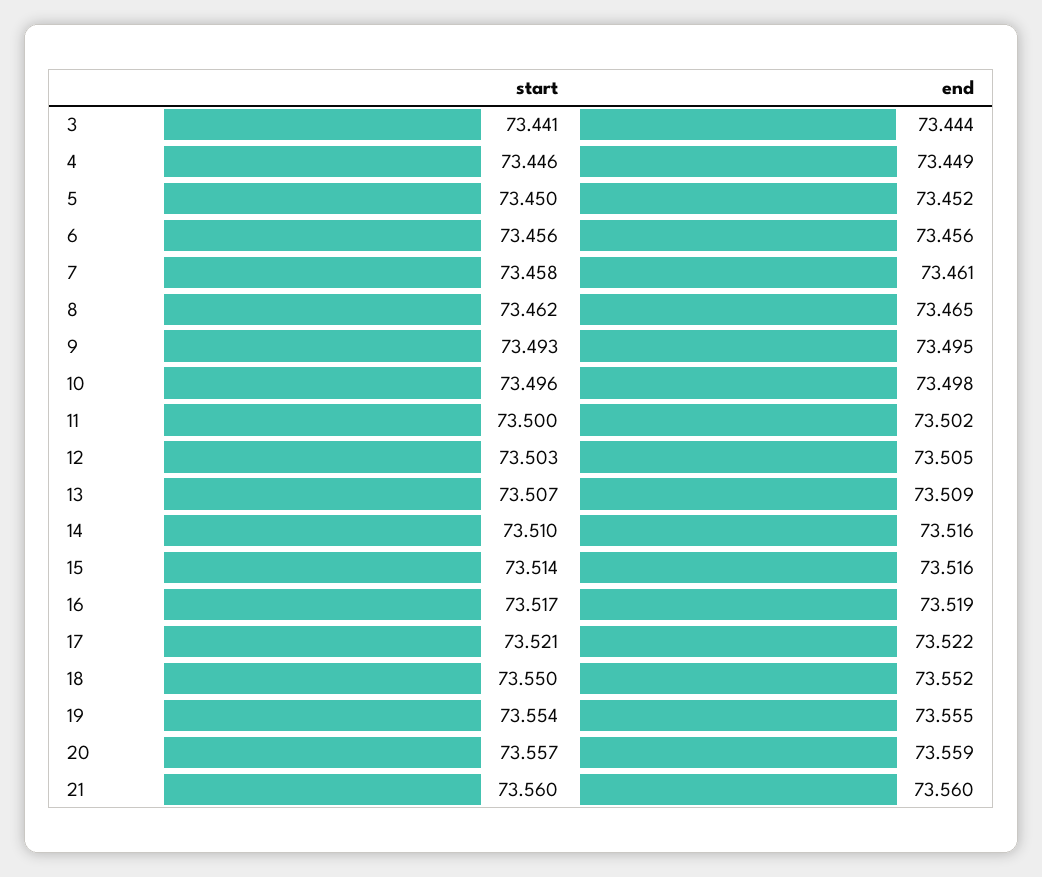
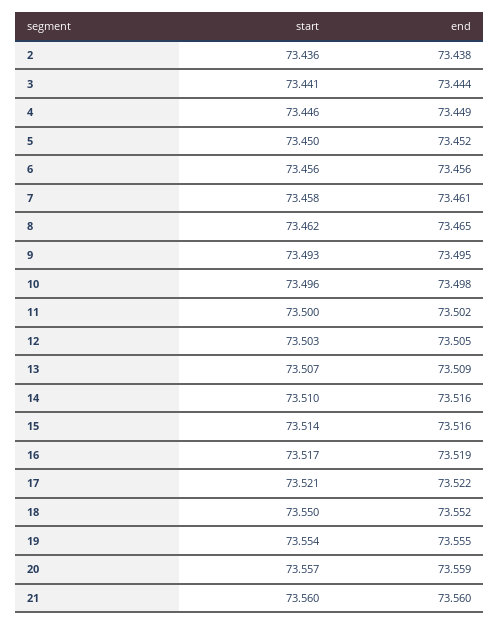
  {
    "start": {
      "3": 73.441,
      "4": 73.446,
      "5": 73.45,
      "6": 73.456,
      "7": 73.458,
      "8": 73.462,
      "9": 73.493,
      "10": 73.496,
      "11": 73.5,
      "12": 73.503,
      "13": 73.507,
      "14": 73.51,
      "15": 73.514,
      "16": 73.517,
      "17": 73.521,
      "18": 73.55,
      "19": 73.554,
      "20": 73.557,
-     "21": 73.56
+     "21": 73.56,
+     "2": 73.436
    },
    "end": {
      "3": 73.444,
      "4": 73.449,
      "5": 73.452,
      "6": 73.456,
      "7": 73.461,
      "8": 73.465,
      "9": 73.495,
      "10": 73.498,
      "11": 73.502,
      "12": 73.505,
      "13": 73.509,
      "14": 73.516,
      "15": 73.516,
      "16": 73.519,
      "17": 73.522,
      "18": 73.552,
      "19": 73.555,
      "20": 73.559,
-     "21": 73.56
+     "21": 73.56,
+     "2": 73.438
    }
  }

